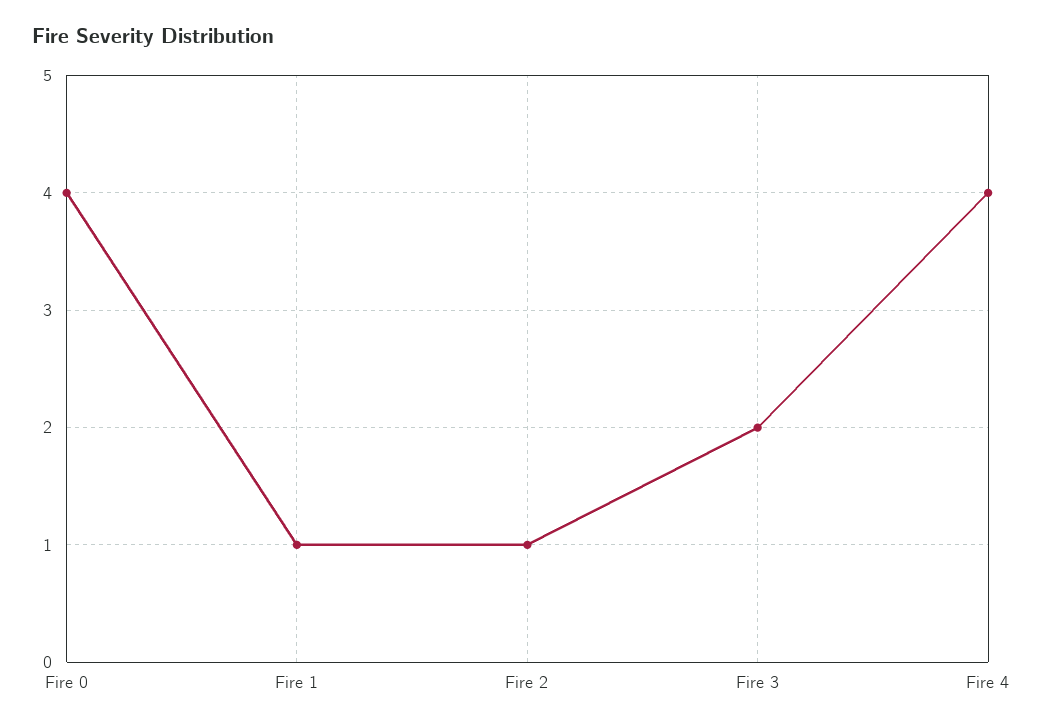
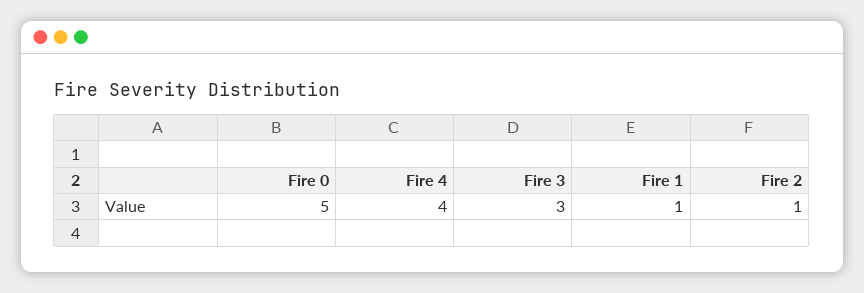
  {
-   "Fire 0": 4,
+   "Fire 0": 5,
    "Fire 1": 1,
    "Fire 2": 1,
-   "Fire 3": 2,
+   "Fire 3": 3,
    "Fire 4": 4
  }

